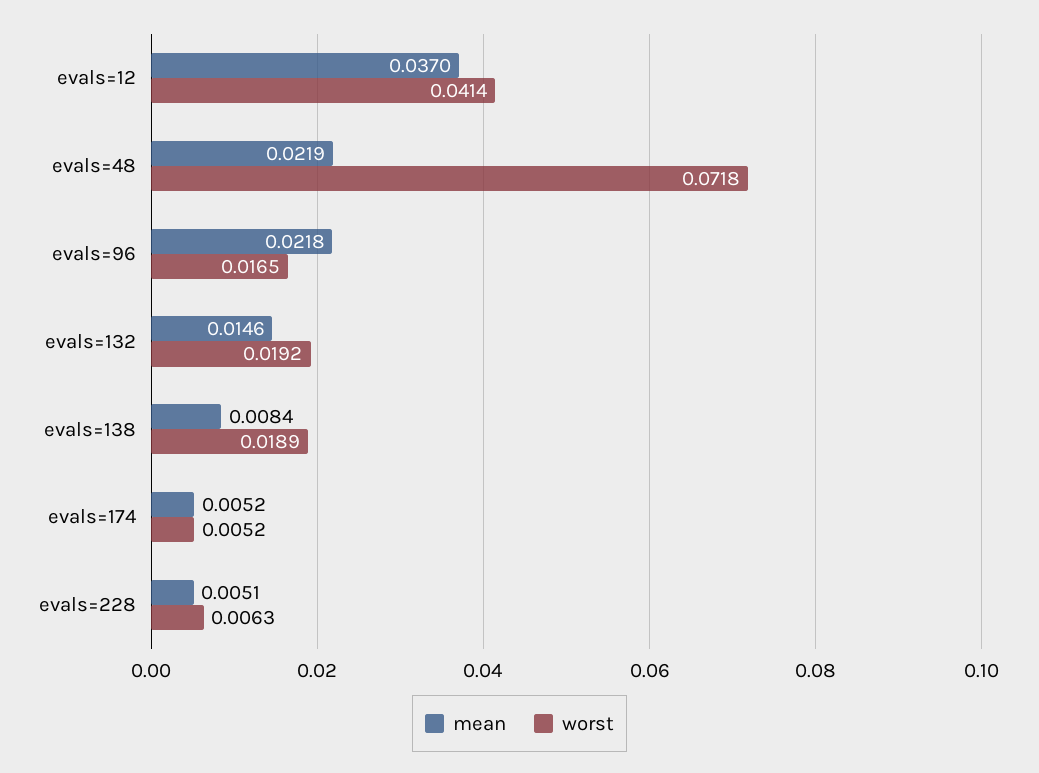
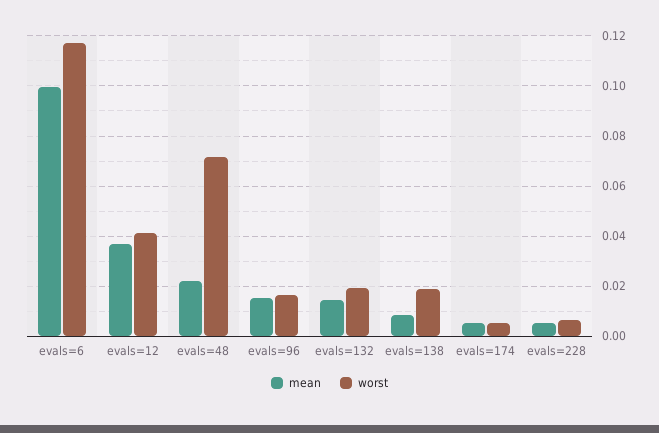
  {
    "mean": {
      "evals=12": 0.037,
      "evals=48": 0.0219,
-     "evals=96": 0.0218,
+     "evals=96": 0.015,
      "evals=132": 0.0146,
      "evals=138": 0.0084,
      "evals=174": 0.0052,
-     "evals=228": 0.0051
+     "evals=228": 0.0051,
+     "evals=6": 0.1
    },
    "worst": {
      "evals=12": 0.0414,
      "evals=48": 0.0718,
      "evals=96": 0.0165,
      "evals=132": 0.0192,
      "evals=138": 0.0189,
      "evals=174": 0.0052,
-     "evals=228": 0.0063
+     "evals=228": 0.0063,
+     "evals=6": 0.1175
    }
  }

